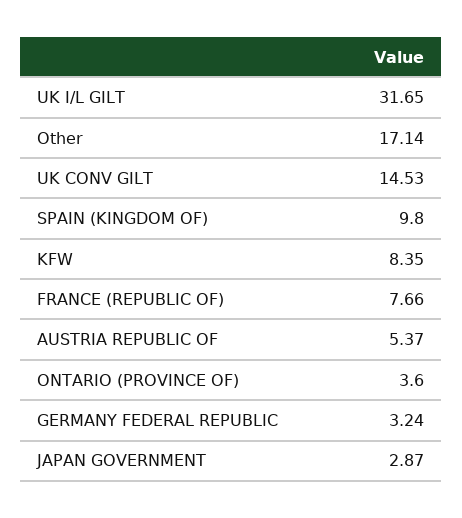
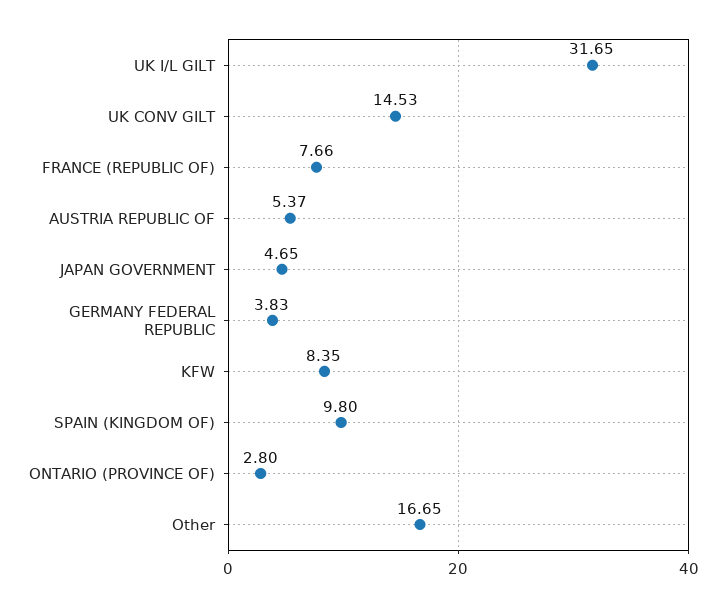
  {
    "UK I/L GILT": 31.65,
-   "Other": 17.14,
+   "Other": 16.65,
    "UK CONV GILT": 14.53,
    "SPAIN (KINGDOM OF)": 9.8,
    "KFW": 8.35,
    "FRANCE (REPUBLIC OF)": 7.66,
    "AUSTRIA REPUBLIC OF": 5.37,
-   "ONTARIO (PROVINCE OF)": 3.6,
+   "ONTARIO (PROVINCE OF)": 2.8,
-   "GERMANY FEDERAL REPUBLIC": 3.24,
+   "GERMANY FEDERAL REPUBLIC": 3.83,
-   "JAPAN GOVERNMENT": 2.87
+   "JAPAN GOVERNMENT": 4.65
  }

